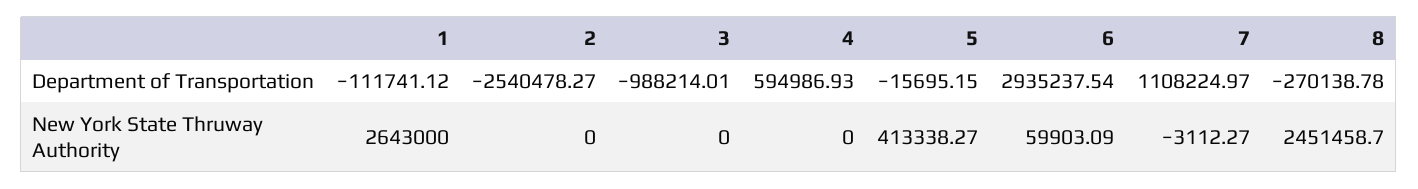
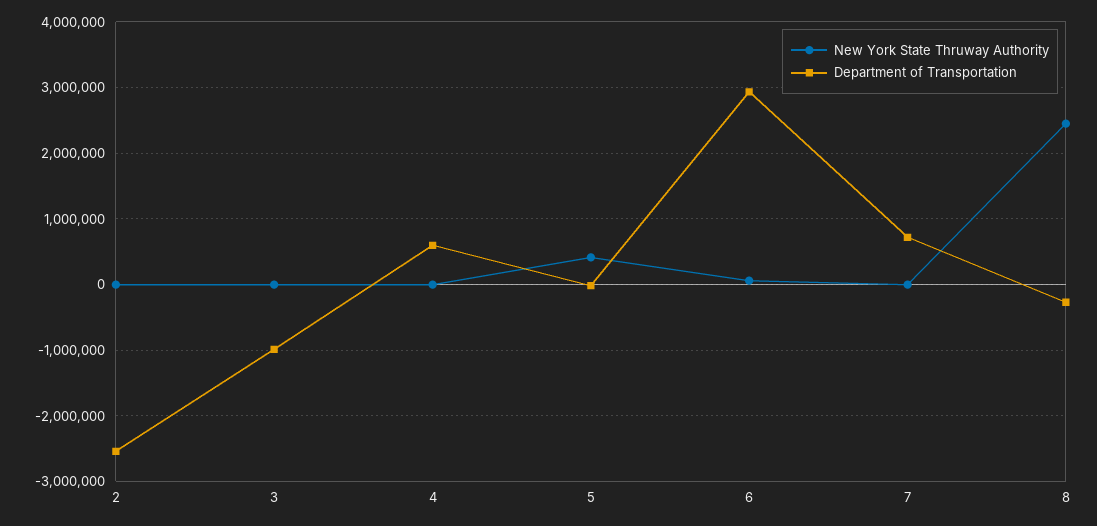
  {
    "Department of Transportation": {
-     "1": -111741.12,
      "2": -2540478.27,
      "3": -988214.01,
      "4": 594986.93,
      "5": -15695.15,
      "6": 2935237.54,
-     "7": 1108224.97,
+     "7": 700000,
      "8": -270138.78
    },
    "New York State Thruway Authority": {
-     "1": 2643000,
      "2": 0,
      "3": 0,
      "4": 0,
      "5": 413338.27,
      "6": 59903.09,
      "7": -3112.27,
      "8": 2451458.7
    }
  }

